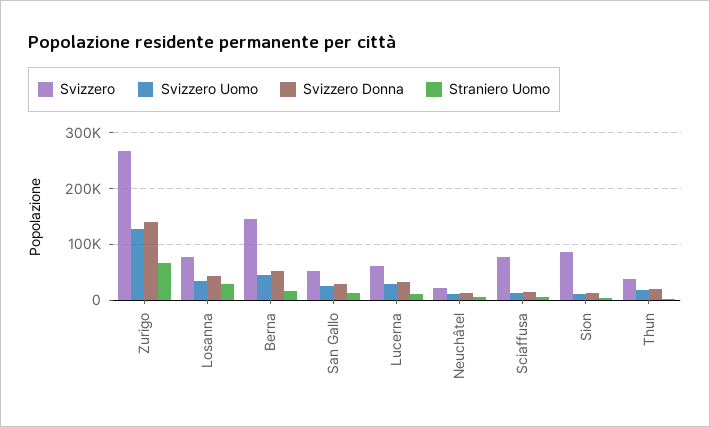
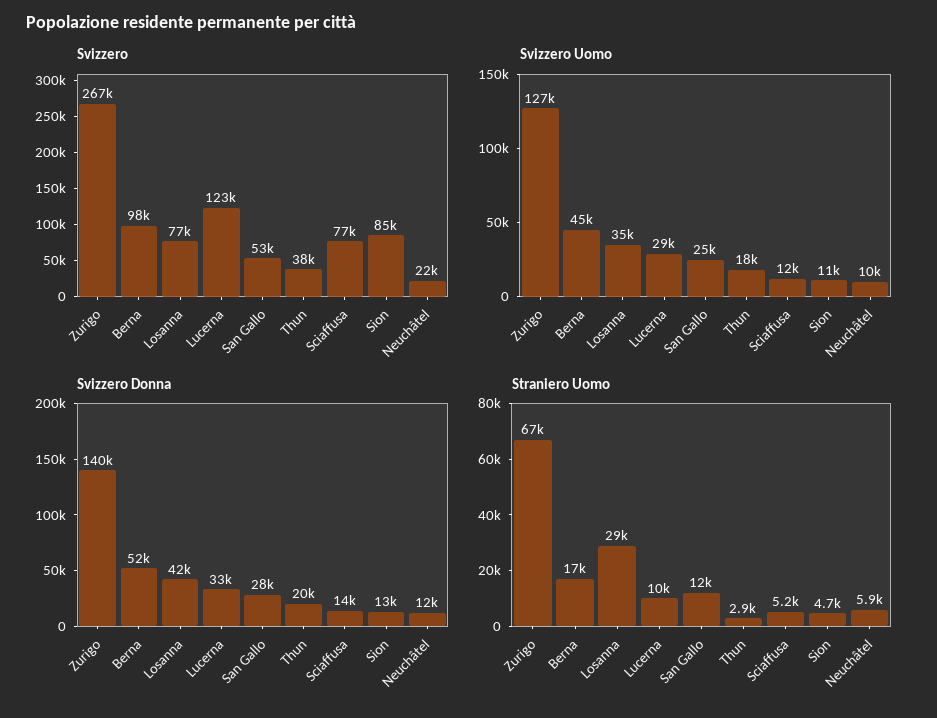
  {
    "Svizzero": {
      "Zurigo": 267000,
      "Losanna": 77000,
-     "Berna": 140000,
+     "Berna": 98000,
      "San Gallo": 53000,
-     "Lucerna": 60000,
+     "Lucerna": 123000,
      "Neuchâtel": 22000,
      "Sciaffusa": 77000,
      "Sion": 85000,
      "Thun": 38000
    },
    "Svizzero Uomo": {
      "Zurigo": 127000,
      "Losanna": 35000,
      "Berna": 45000,
      "San Gallo": 25000,
      "Lucerna": 29000,
      "Neuchâtel": 10000,
      "Sciaffusa": 12000,
      "Sion": 11000,
      "Thun": 18000
    },
    "Svizzero Donna": {
      "Zurigo": 140000,
      "Losanna": 42000,
      "Berna": 52000,
      "San Gallo": 28000,
      "Lucerna": 33000,
      "Neuchâtel": 12000,
      "Sciaffusa": 14000,
      "Sion": 13000,
      "Thun": 20000
    },
    "Straniero Uomo": {
      "Zurigo": 67000,
      "Losanna": 29000,
      "Berna": 17000,
      "San Gallo": 12000,
      "Lucerna": 10000,
      "Neuchâtel": 5900,
      "Sciaffusa": 5200,
      "Sion": 4700,
      "Thun": 2900
    }
  }

